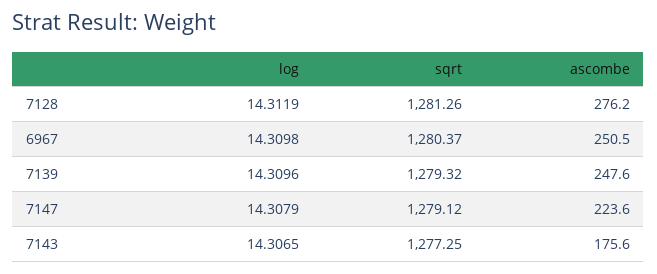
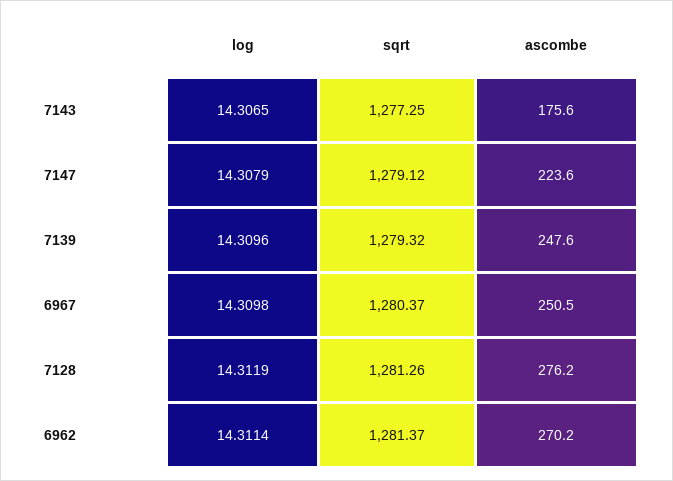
  {
    "log": {
      "7128": 14.3119,
      "6967": 14.3098,
      "7139": 14.3096,
      "7147": 14.3079,
-     "7143": 14.3065
+     "7143": 14.3065,
+     "6962": 14.3114
    },
    "sqrt": {
      "7128": 1281.26,
      "6967": 1280.37,
      "7139": 1279.32,
      "7147": 1279.12,
-     "7143": 1277.25
+     "7143": 1277.25,
+     "6962": 1281.37
    },
    "ascombe": {
      "7128": 276.2,
      "6967": 250.5,
      "7139": 247.6,
      "7147": 223.6,
-     "7143": 175.6
+     "7143": 175.6,
+     "6962": 270.2
    }
  }

